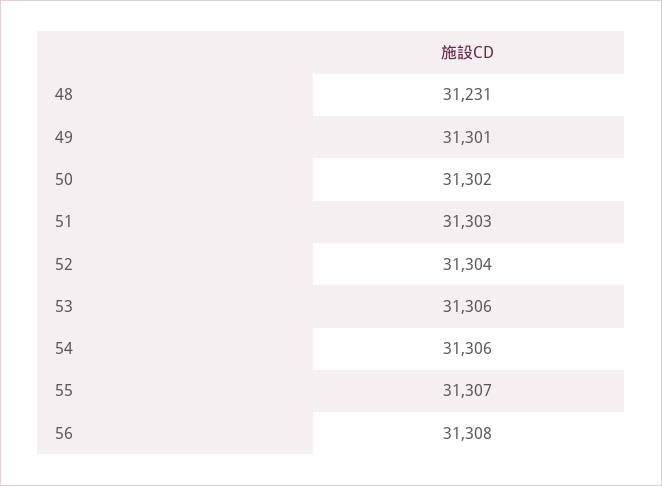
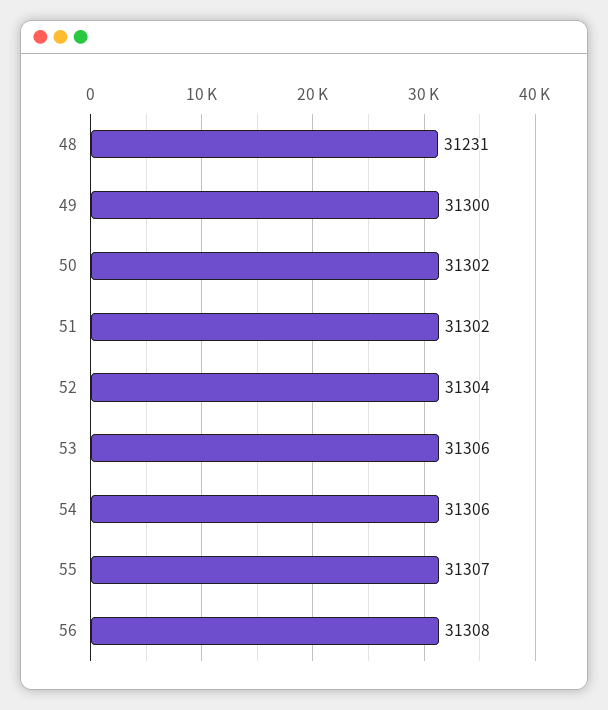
  {
    "48": 31231,
-   "49": 31301,
+   "49": 31300,
    "50": 31302,
-   "51": 31303,
+   "51": 31302,
    "52": 31304,
    "53": 31306,
    "54": 31306,
    "55": 31307,
    "56": 31308
  }

